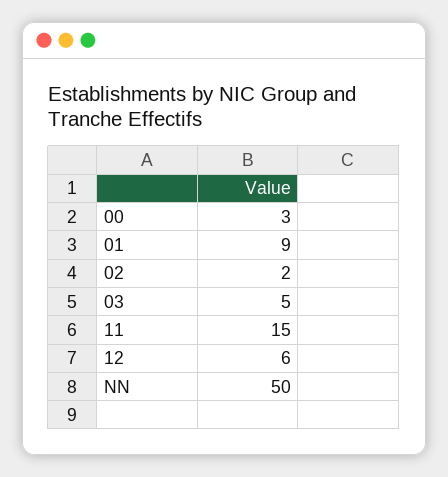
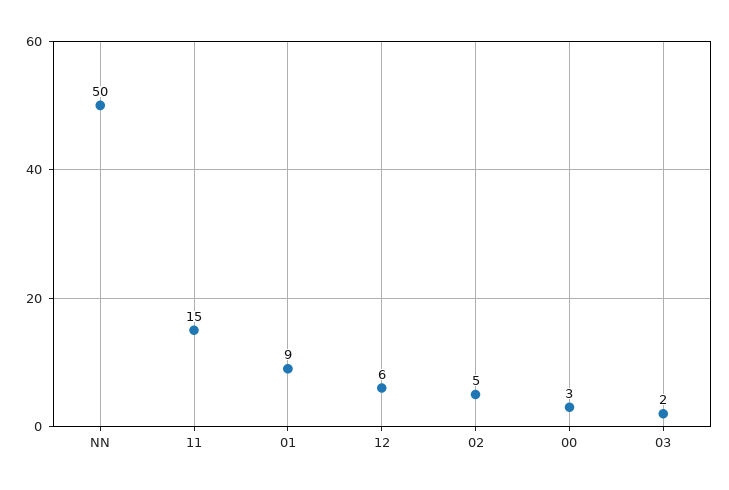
  {
    "00": 3,
    "01": 9,
-   "02": 2,
+   "02": 5,
-   "03": 5,
+   "03": 2,
    "11": 15,
    "12": 6,
    "NN": 50
  }

